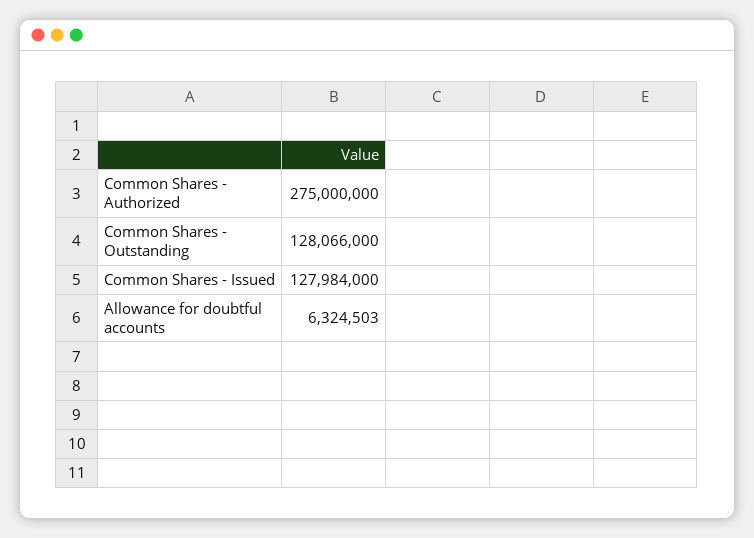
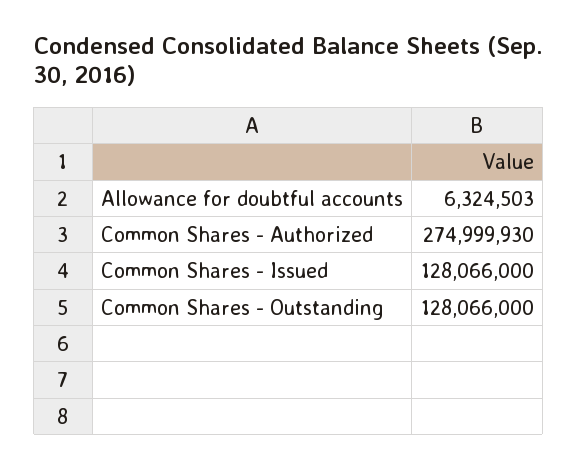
  {
-   "Common Shares - Authorized": 275000000,
+   "Common Shares - Authorized": 274999930,
    "Common Shares - Outstanding": 128066000,
-   "Common Shares - Issued": 127984000,
+   "Common Shares - Issued": 128066000,
    "Allowance for doubtful accounts": 6324503
  }

